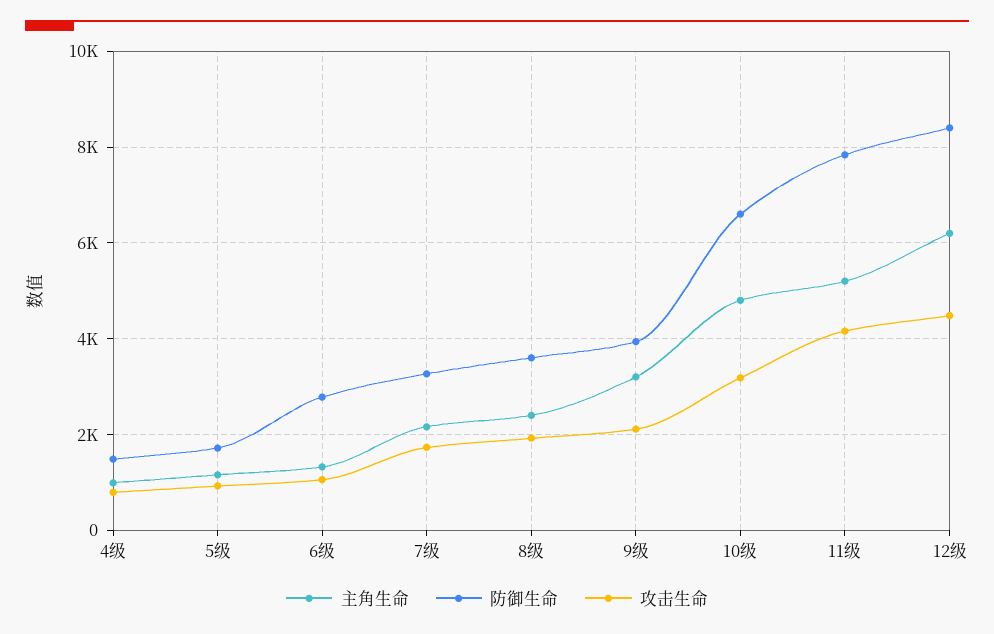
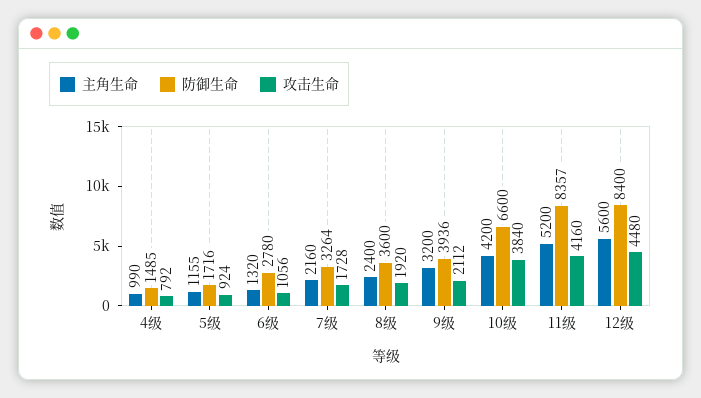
  {
    "主角生命": {
      "4级": 990,
      "5级": 1155,
      "6级": 1320,
      "7级": 2160,
      "8级": 2400,
      "9级": 3200,
-     "10级": 4800,
+     "10级": 4200,
      "11级": 5200,
-     "12级": 6200
+     "12级": 5600
    },
    "防御生命": {
      "4级": 1485,
      "5级": 1716,
      "6级": 2780,
      "7级": 3264,
      "8级": 3600,
      "9级": 3936,
      "10级": 6600,
-     "11级": 7800,
+     "11级": 8357,
      "12级": 8400
    },
    "攻击生命": {
      "4级": 792,
      "5级": 924,
      "6级": 1056,
      "7级": 1728,
      "8级": 1920,
      "9级": 2112,
-     "10级": 3200,
+     "10级": 3840,
      "11级": 4160,
      "12级": 4480
    }
  }

